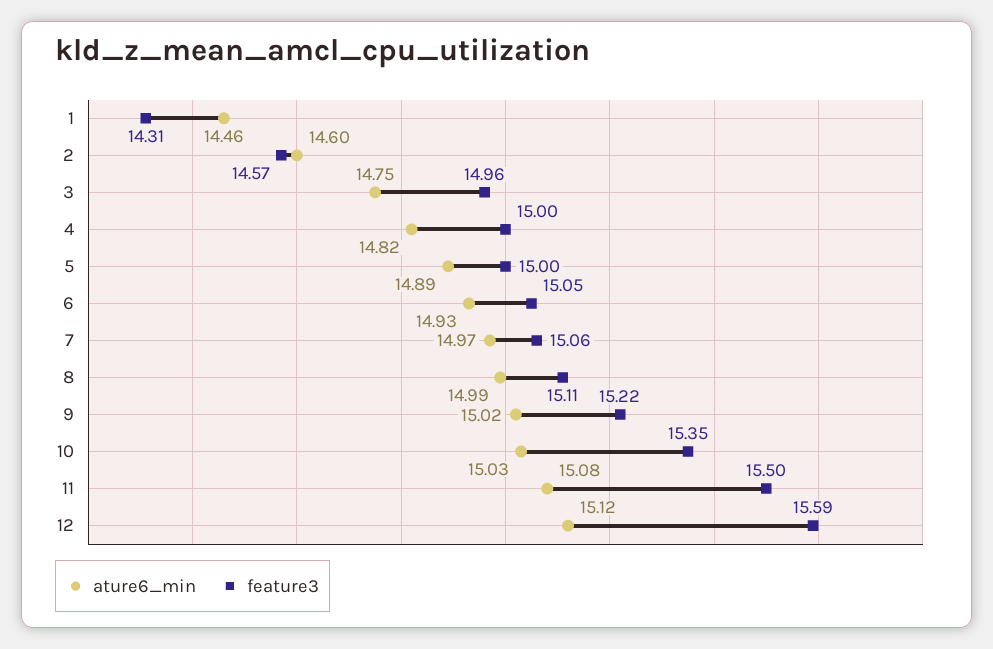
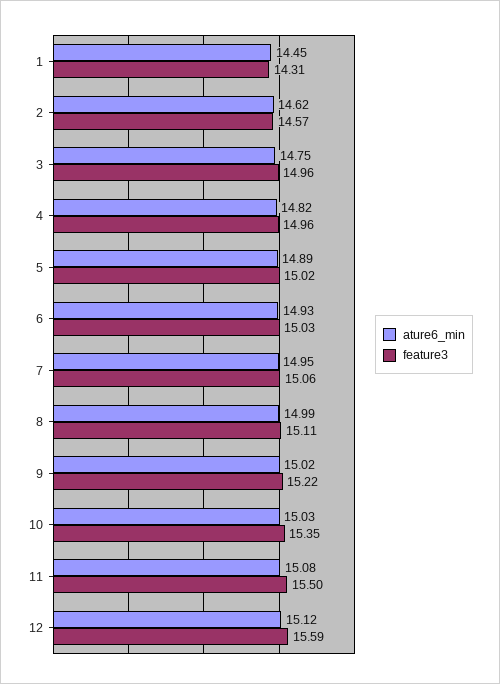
  {
    "ature6_min": {
-     "1": 14.46,
+     "1": 14.45,
-     "2": 14.6,
+     "2": 14.62,
      "3": 14.75,
      "4": 14.82,
      "5": 14.89,
      "6": 14.93,
-     "7": 14.97,
+     "7": 14.95,
      "8": 14.99,
      "9": 15.02,
      "10": 15.03,
      "11": 15.08,
      "12": 15.12
    },
    "feature3": {
      "1": 14.31,
      "2": 14.57,
      "3": 14.96,
-     "4": 15,
+     "4": 14.96,
-     "5": 15,
+     "5": 15.02,
-     "6": 15.05,
+     "6": 15.03,
      "7": 15.06,
      "8": 15.11,
      "9": 15.22,
      "10": 15.35,
      "11": 15.5,
      "12": 15.59
    }
  }

